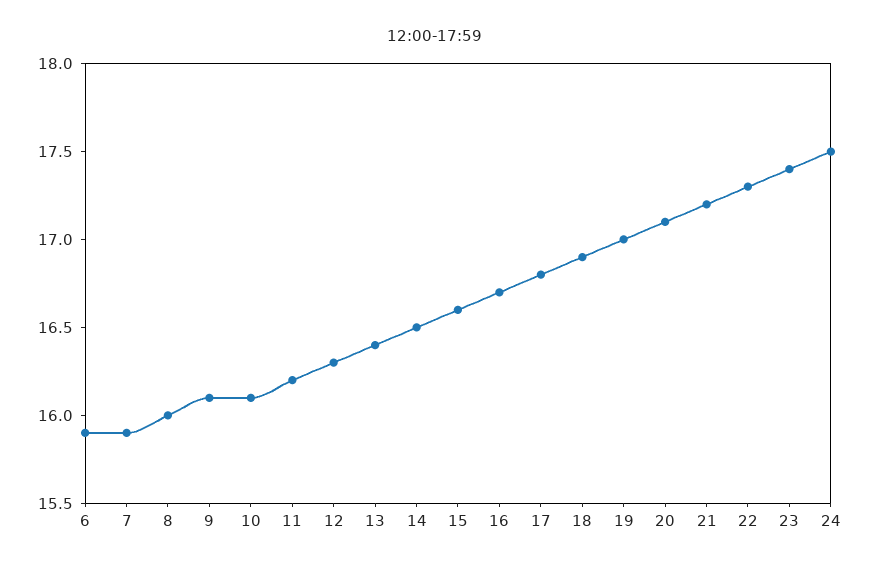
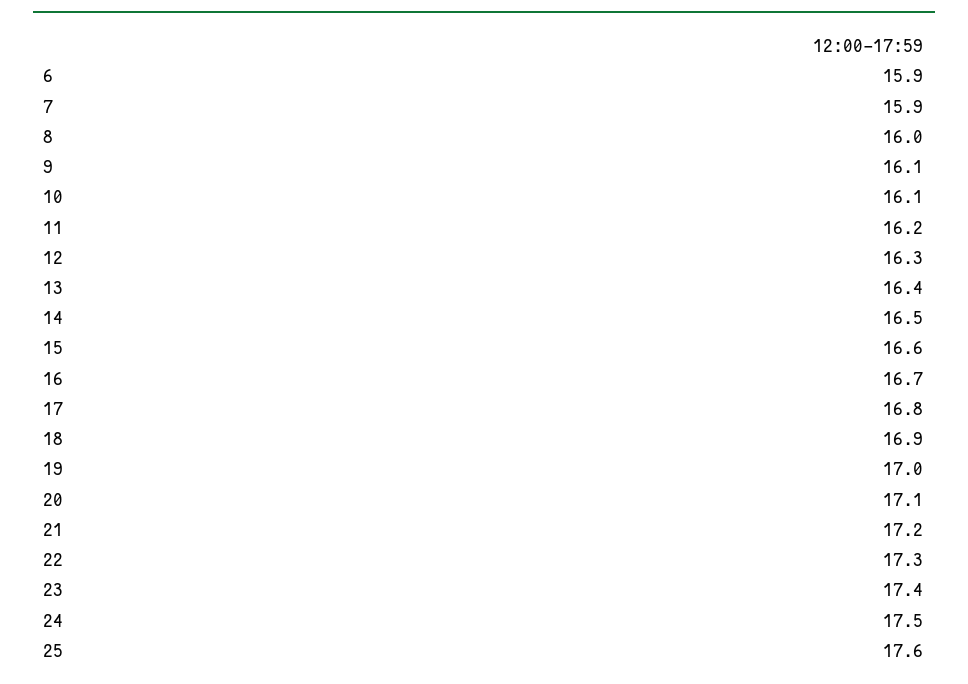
  {
    "6": 15.9,
    "7": 15.9,
    "8": 16,
    "9": 16.1,
    "10": 16.1,
    "11": 16.2,
    "12": 16.3,
    "13": 16.4,
    "14": 16.5,
    "15": 16.6,
    "16": 16.7,
    "17": 16.8,
    "18": 16.9,
    "19": 17,
    "20": 17.1,
    "21": 17.2,
    "22": 17.3,
    "23": 17.4,
-   "24": 17.5
+   "24": 17.5,
+   "25": 17.6
  }

